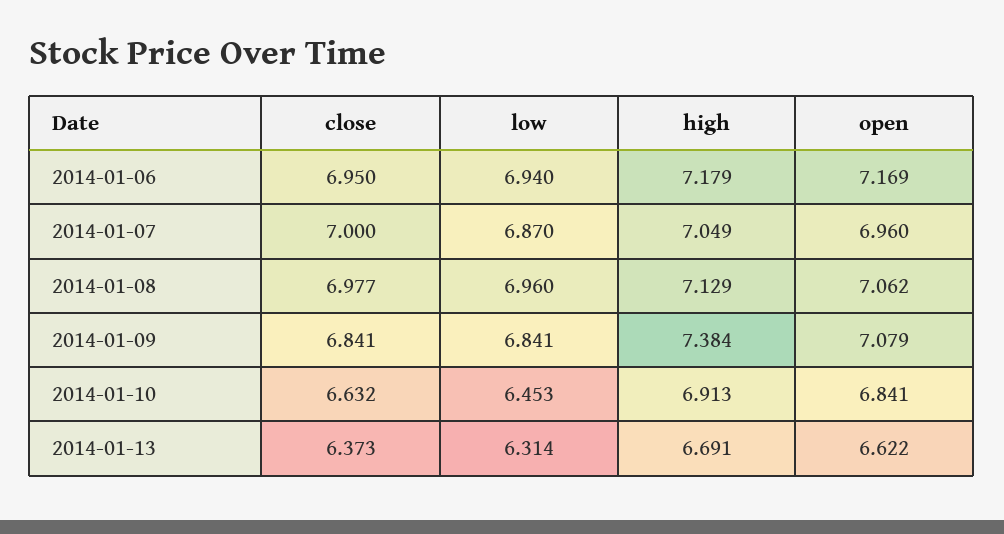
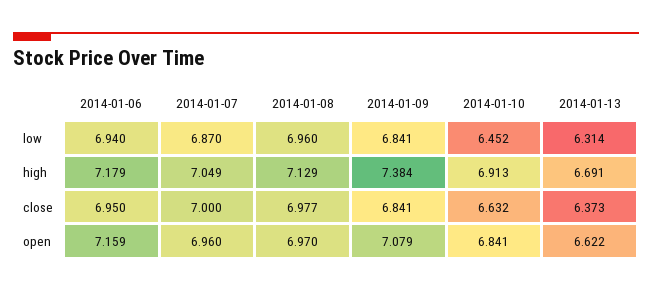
  {
    "close": {
      "2014-01-06": 6.95,
      "2014-01-07": 7,
      "2014-01-08": 6.977,
      "2014-01-09": 6.841,
      "2014-01-10": 6.632,
      "2014-01-13": 6.373
    },
    "low": {
      "2014-01-06": 6.94,
      "2014-01-07": 6.87,
      "2014-01-08": 6.96,
      "2014-01-09": 6.841,
-     "2014-01-10": 6.453,
+     "2014-01-10": 6.452,
      "2014-01-13": 6.314
    },
    "high": {
      "2014-01-06": 7.179,
      "2014-01-07": 7.049,
      "2014-01-08": 7.129,
      "2014-01-09": 7.384,
      "2014-01-10": 6.913,
      "2014-01-13": 6.691
    },
    "open": {
-     "2014-01-06": 7.169,
+     "2014-01-06": 7.159,
      "2014-01-07": 6.96,
-     "2014-01-08": 7.062,
+     "2014-01-08": 6.97,
      "2014-01-09": 7.079,
      "2014-01-10": 6.841,
      "2014-01-13": 6.622
    }
  }

